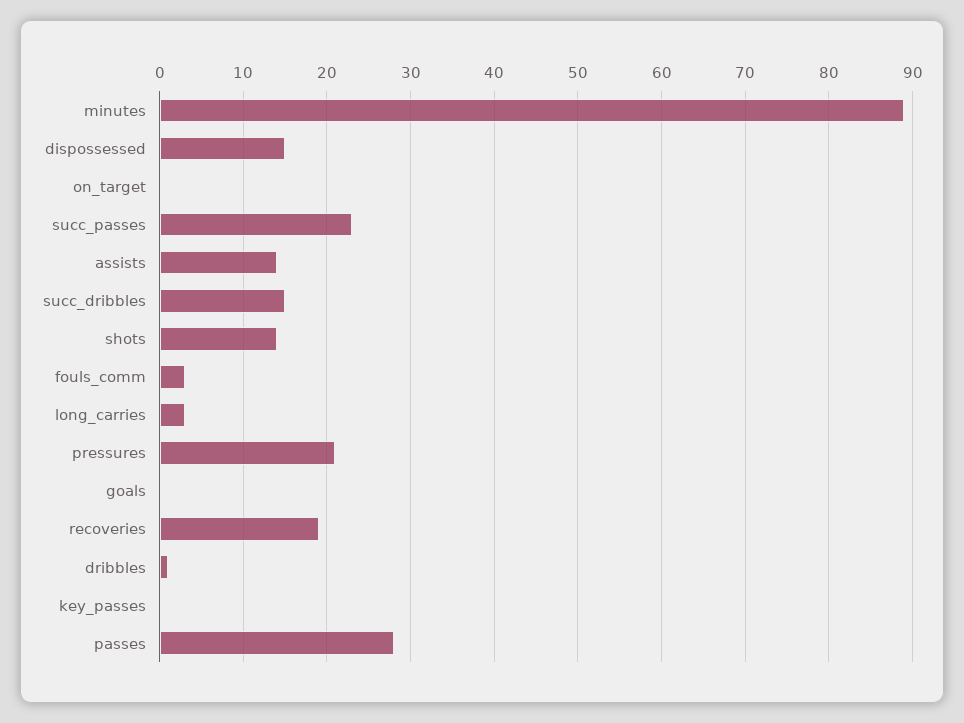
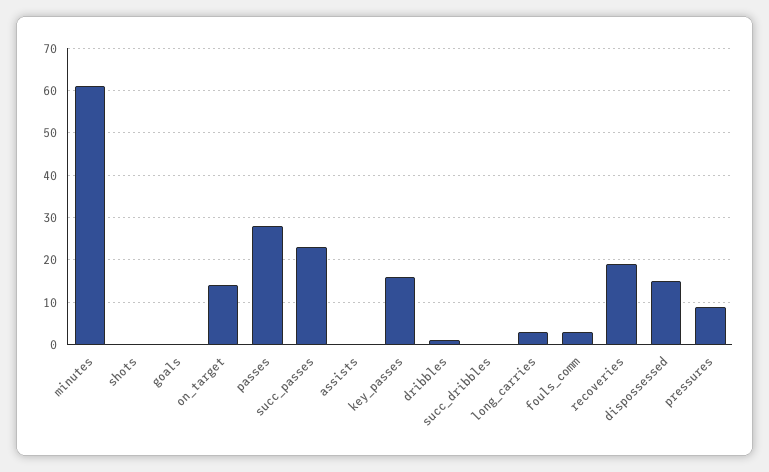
  {
-   "minutes": 89,
+   "minutes": 60,
    "dispossessed": 15,
-   "on_target": 0,
+   "on_target": 15,
    "succ_passes": 23,
-   "assists": 14,
+   "assists": 0,
-   "succ_dribbles": 15,
+   "succ_dribbles": 0,
-   "shots": 14,
+   "shots": 0,
    "fouls_comm": 3,
    "long_carries": 3,
-   "pressures": 21,
+   "pressures": 10,
    "goals": 0,
    "recoveries": 19,
    "dribbles": 1,
-   "key_passes": 0,
+   "key_passes": 15,
    "passes": 28
  }

